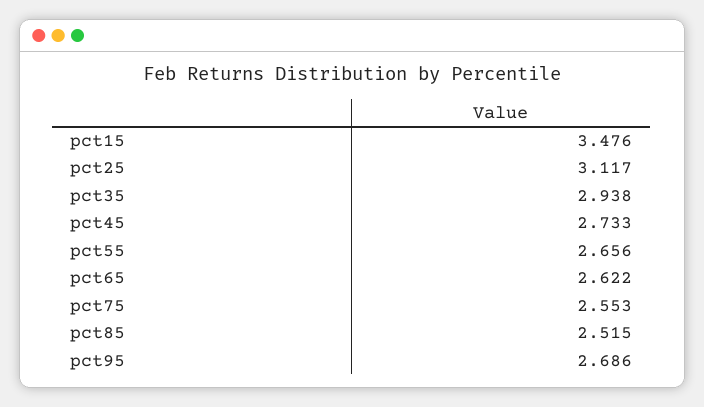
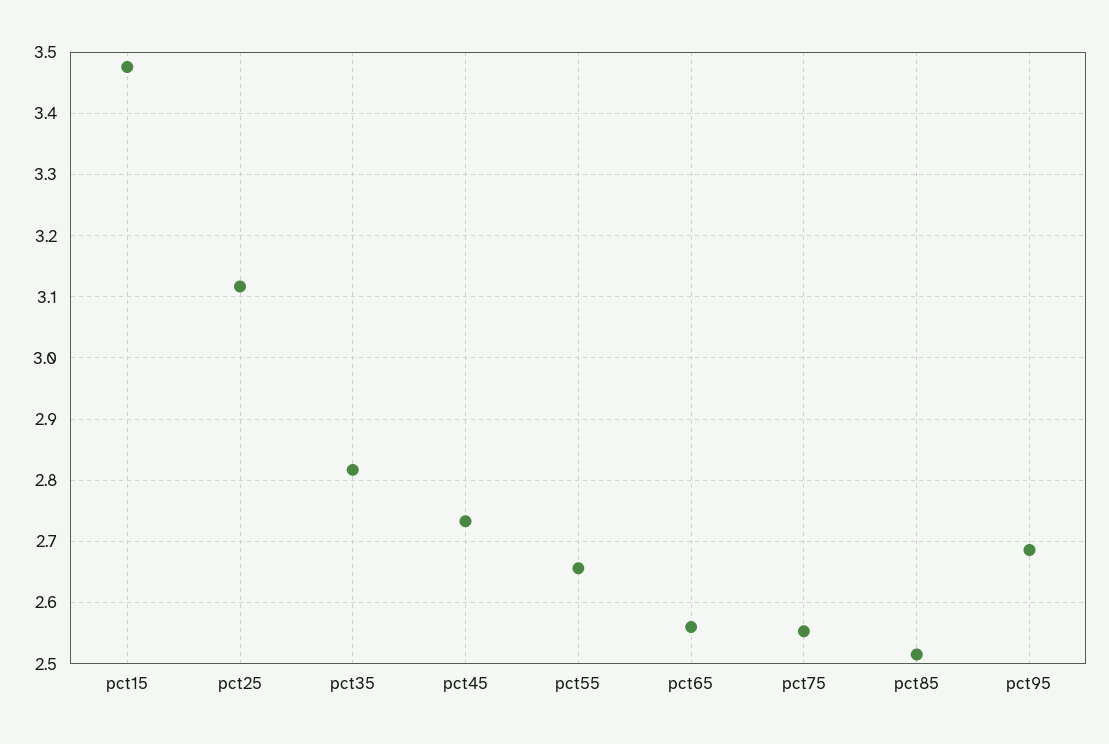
  {
    "pct15": 3.476,
    "pct25": 3.117,
-   "pct35": 2.938,
+   "pct35": 2.82,
    "pct45": 2.733,
    "pct55": 2.656,
-   "pct65": 2.622,
+   "pct65": 2.56,
    "pct75": 2.553,
    "pct85": 2.515,
    "pct95": 2.686
  }

